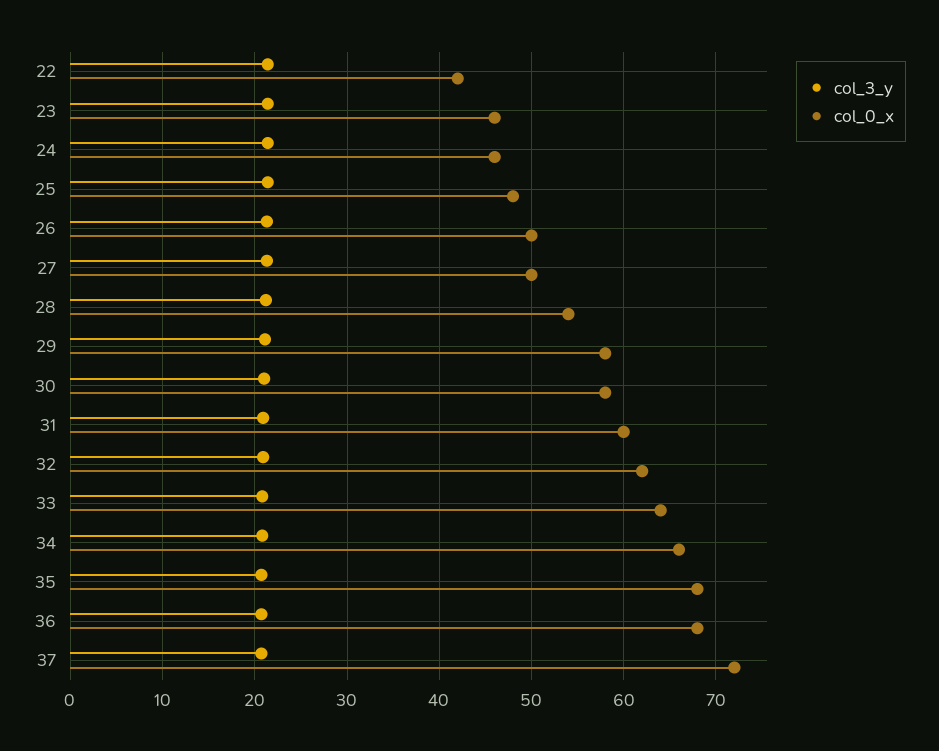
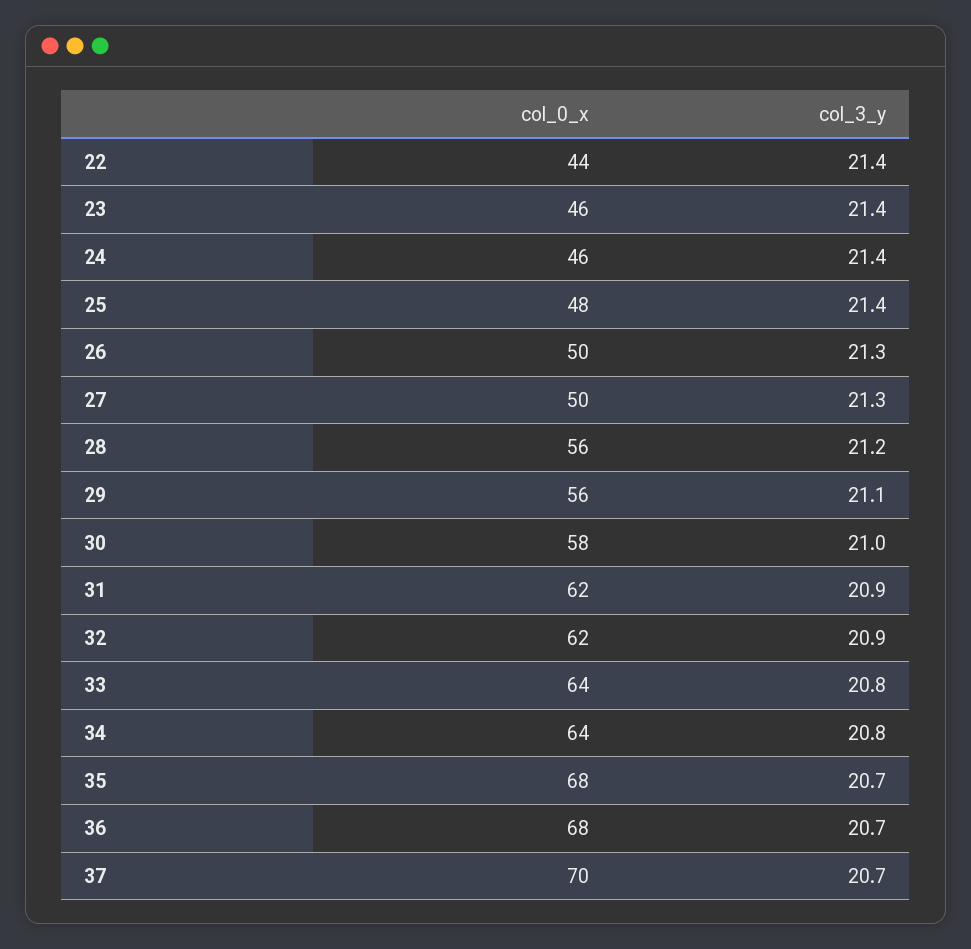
  {
    "col_3_y": {
      "22": 21.4,
      "23": 21.4,
      "24": 21.4,
      "25": 21.4,
      "26": 21.3,
      "27": 21.3,
      "28": 21.2,
      "29": 21.1,
      "30": 21,
      "31": 20.9,
      "32": 20.9,
      "33": 20.8,
      "34": 20.8,
      "35": 20.7,
      "36": 20.7,
      "37": 20.7
    },
    "col_0_x": {
-     "22": 42,
+     "22": 44,
      "23": 46,
      "24": 46,
      "25": 48,
      "26": 50,
      "27": 50,
-     "28": 54,
+     "28": 56,
-     "29": 58,
+     "29": 56,
      "30": 58,
-     "31": 60,
+     "31": 62,
      "32": 62,
      "33": 64,
-     "34": 66,
+     "34": 64,
      "35": 68,
      "36": 68,
-     "37": 72
+     "37": 70
    }
  }

